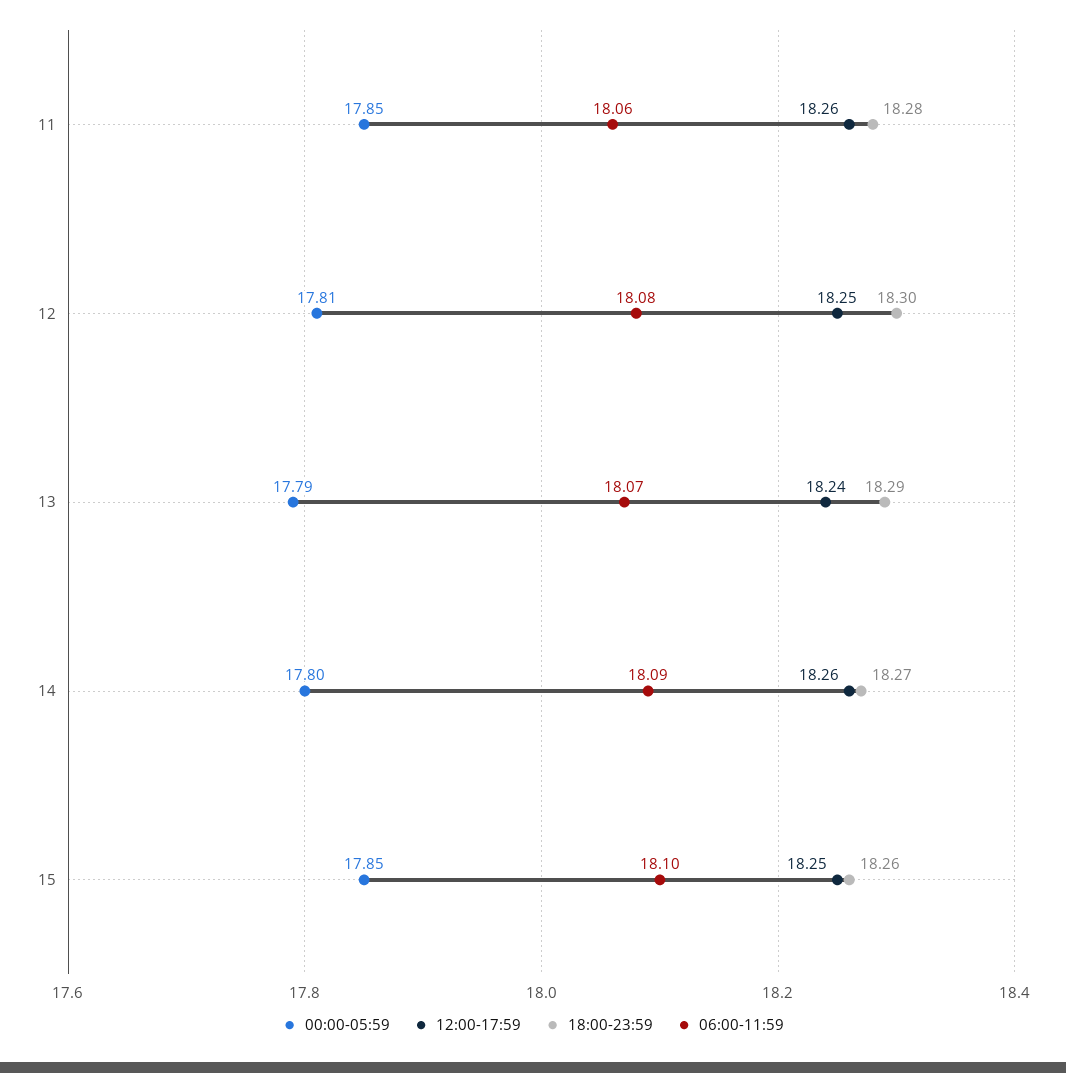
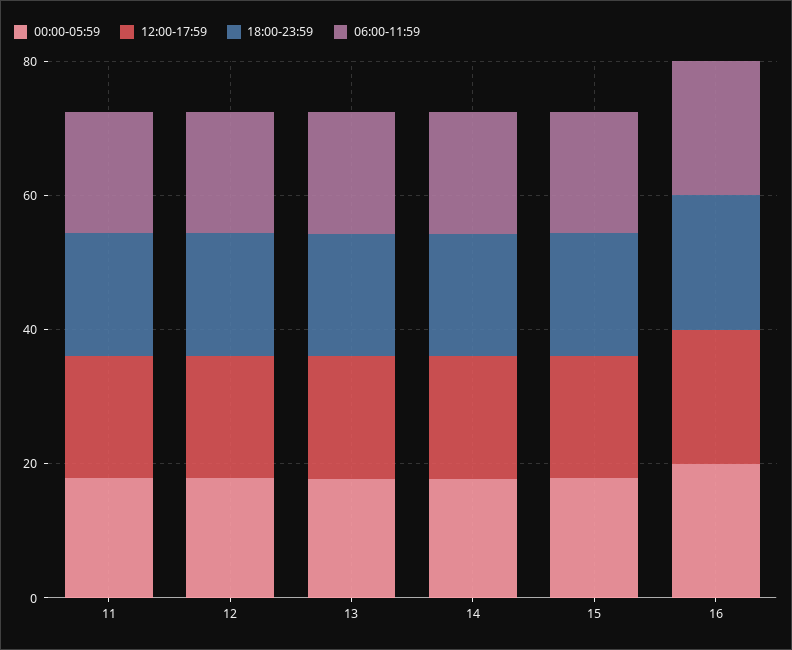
  {
    "00:00-05:59": {
      "11": 17.85,
      "12": 17.81,
      "13": 17.79,
      "14": 17.8,
-     "15": 17.85
+     "15": 17.85,
+     "16": 20
    },
    "12:00-17:59": {
      "11": 18.26,
      "12": 18.25,
      "13": 18.24,
      "14": 18.26,
-     "15": 18.25
+     "15": 18.25,
+     "16": 20
    },
    "18:00-23:59": {
      "11": 18.28,
      "12": 18.3,
      "13": 18.29,
      "14": 18.27,
-     "15": 18.26
+     "15": 18.26,
+     "16": 20
    },
    "06:00-11:59": {
      "11": 18.06,
      "12": 18.08,
      "13": 18.07,
      "14": 18.09,
-     "15": 18.1
+     "15": 18.1,
+     "16": 20
    }
  }

